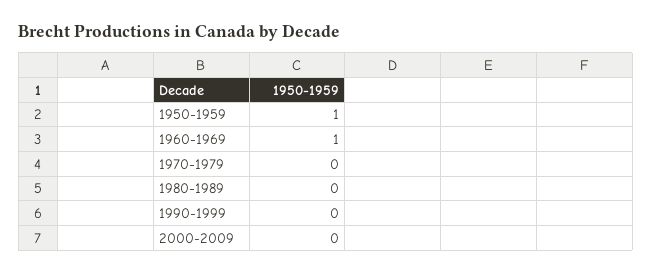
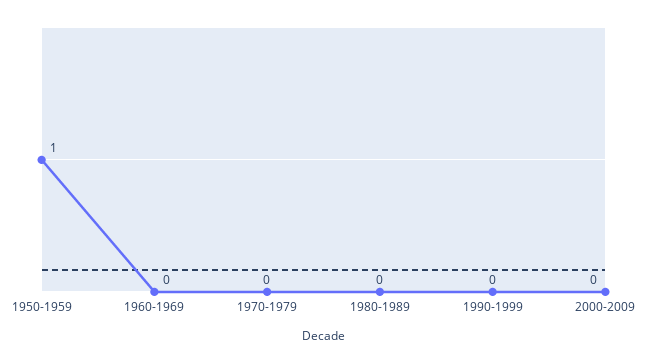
  {
    "1950-1959": 1,
-   "1960-1969": 1,
+   "1960-1969": 0,
    "1970-1979": 0,
    "1980-1989": 0,
    "1990-1999": 0,
    "2000-2009": 0
  }

